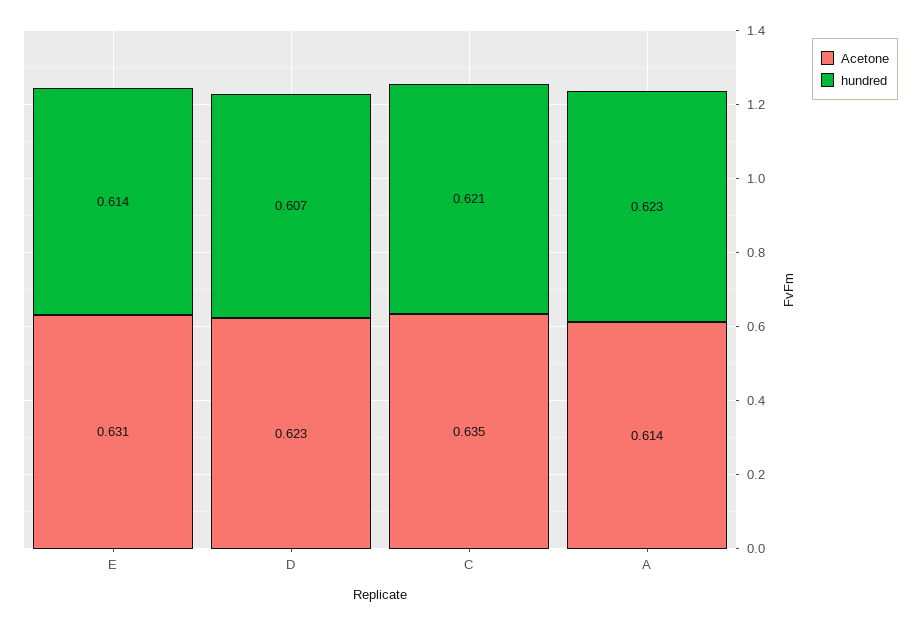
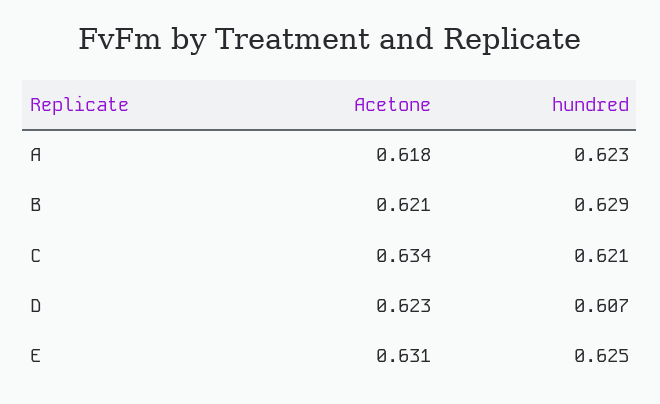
  {
    "Acetone": {
      "E": 0.631,
      "D": 0.623,
-     "C": 0.635,
+     "C": 0.634,
-     "A": 0.614
+     "A": 0.618,
+     "B": 0.621
    },
    "hundred": {
-     "E": 0.614,
+     "E": 0.625,
      "D": 0.607,
      "C": 0.621,
-     "A": 0.623
+     "A": 0.623,
+     "B": 0.629
    }
  }

